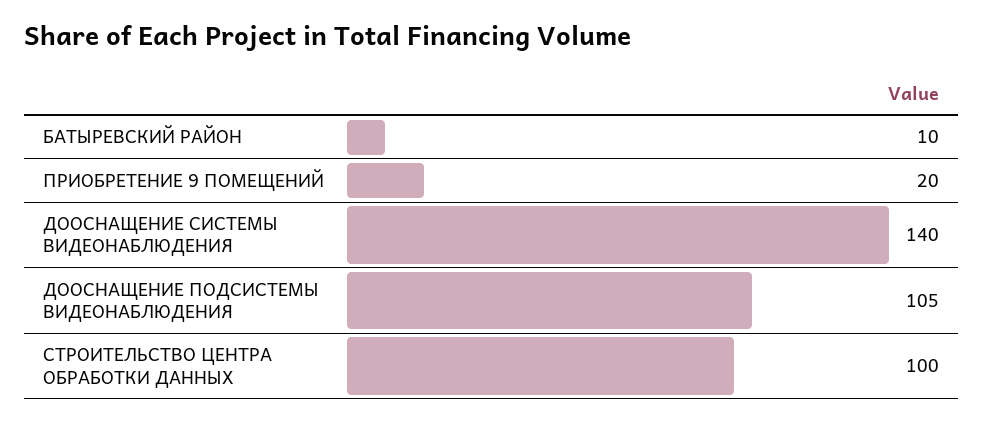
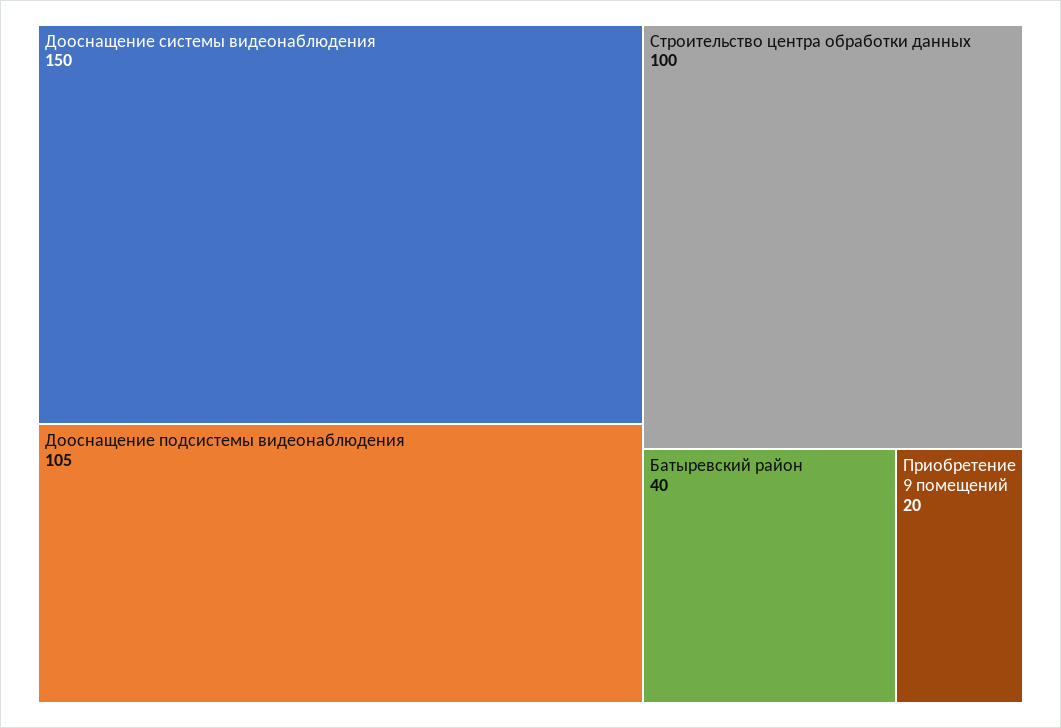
  {
-   "БАТЫРЕВСКИЙ РАЙОН": 10,
+   "БАТЫРЕВСКИЙ РАЙОН": 40,
    "ПРИОБРЕТЕНИЕ 9 ПОМЕЩЕНИЙ": 20,
-   "ДООСНАЩЕНИЕ СИСТЕМЫ ВИДЕОНАБЛЮДЕНИЯ": 140,
+   "ДООСНАЩЕНИЕ СИСТЕМЫ ВИДЕОНАБЛЮДЕНИЯ": 150,
    "ДООСНАЩЕНИЕ ПОДСИСТЕМЫ ВИДЕОНАБЛЮДЕНИЯ": 105,
    "СТРОИТЕЛЬСТВО ЦЕНТРА ОБРАБОТКИ ДАННЫХ": 100
  }

